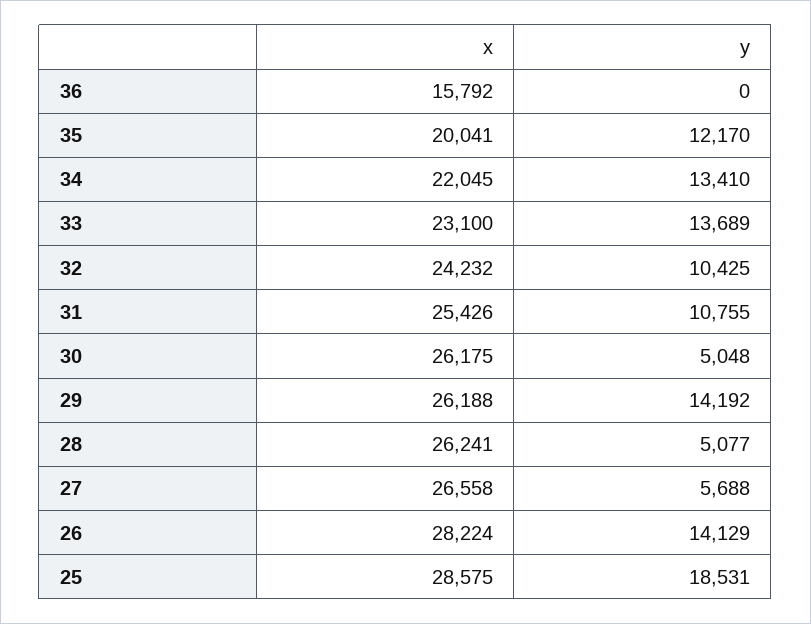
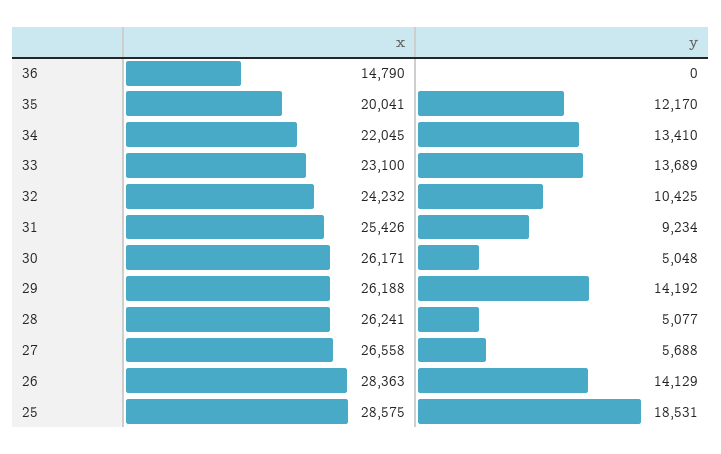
  {
    "x": {
-     "36": 15792,
+     "36": 14790,
      "35": 20041,
      "34": 22045,
      "33": 23100,
      "32": 24232,
      "31": 25426,
-     "30": 26175,
+     "30": 26171,
      "29": 26188,
      "28": 26241,
      "27": 26558,
-     "26": 28224,
+     "26": 28363,
      "25": 28575
    },
    "y": {
      "36": 0,
      "35": 12170,
      "34": 13410,
      "33": 13689,
      "32": 10425,
-     "31": 10755,
+     "31": 9234,
      "30": 5048,
      "29": 14192,
      "28": 5077,
      "27": 5688,
      "26": 14129,
      "25": 18531
    }
  }

